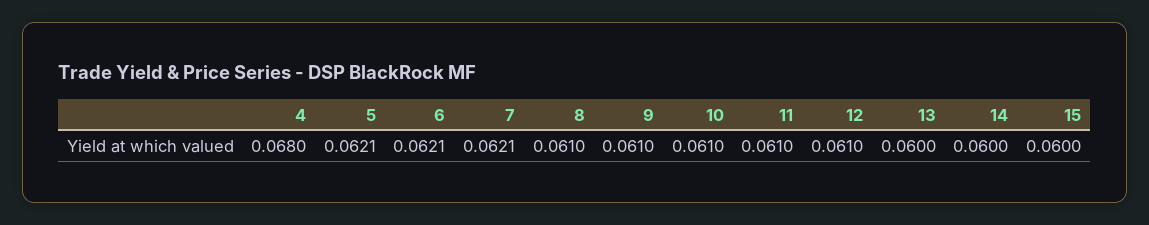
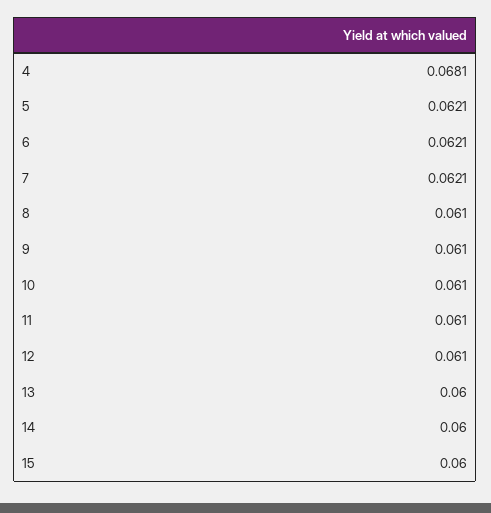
  {
-   "4": 0.068,
+   "4": 0.0681,
    "5": 0.0621,
    "6": 0.0621,
    "7": 0.0621,
    "8": 0.061,
    "9": 0.061,
    "10": 0.061,
    "11": 0.061,
    "12": 0.061,
    "13": 0.06,
    "14": 0.06,
    "15": 0.06
  }

